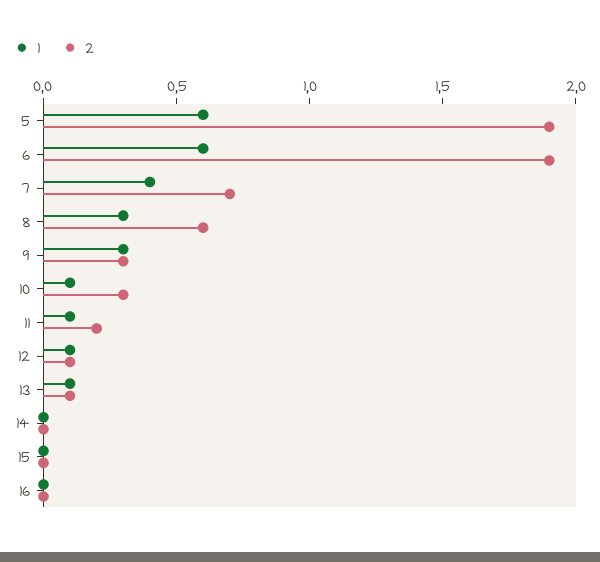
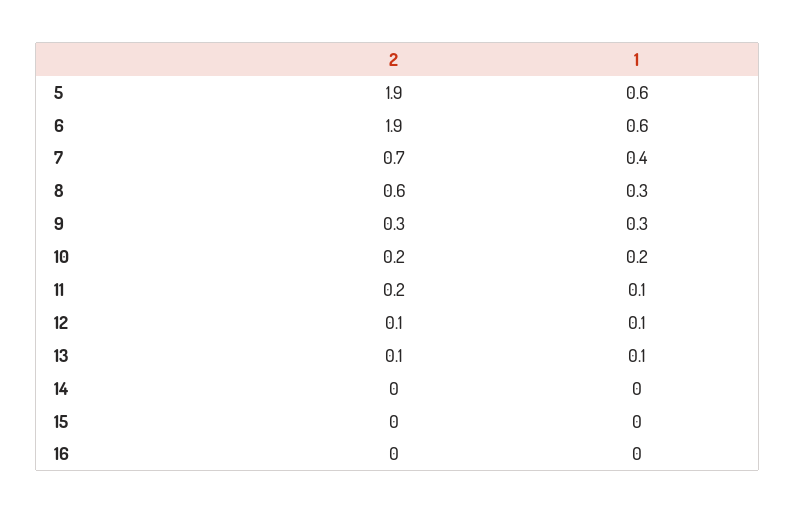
  {
    "1": {
      "5": 0.6,
      "6": 0.6,
      "7": 0.4,
      "8": 0.3,
      "9": 0.3,
-     "10": 0.1,
+     "10": 0.2,
      "11": 0.1,
      "12": 0.1,
      "13": 0.1,
      "14": 0,
      "15": 0,
      "16": 0
    },
    "2": {
      "5": 1.9,
      "6": 1.9,
      "7": 0.7,
      "8": 0.6,
      "9": 0.3,
-     "10": 0.3,
+     "10": 0.2,
      "11": 0.2,
      "12": 0.1,
      "13": 0.1,
      "14": 0,
      "15": 0,
      "16": 0
    }
  }

